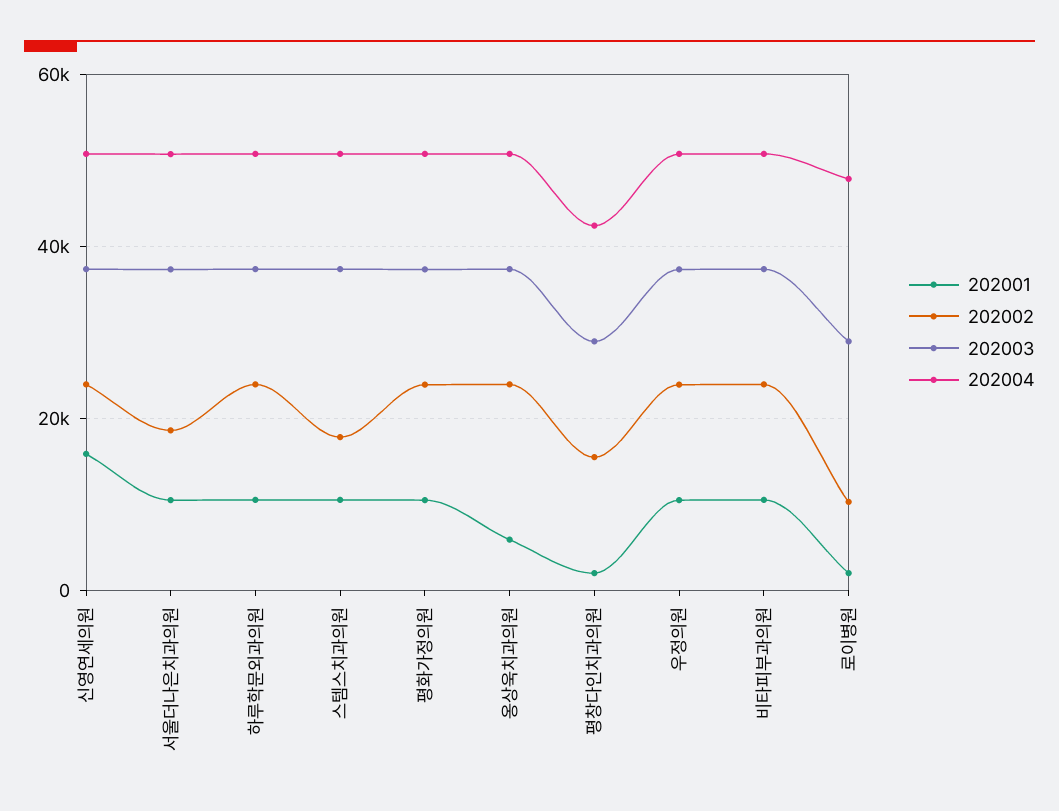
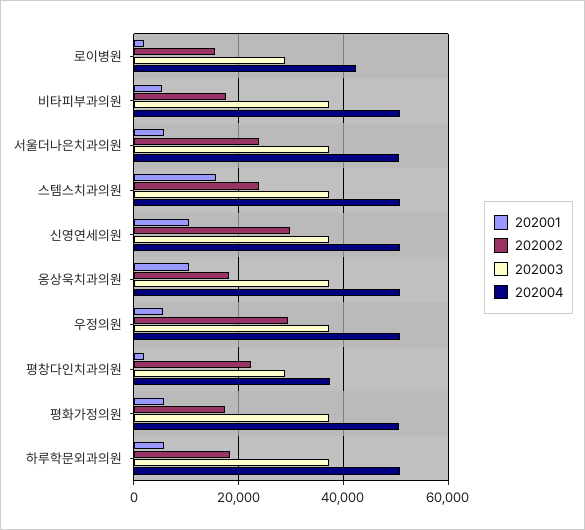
  {
    "202001": {
-     "신영연세의원": 16000,
+     "신영연세의원": 10000,
-     "서울더나은치과의원": 10000,
+     "서울더나은치과의원": 6000,
-     "하루학문외과의원": 10000,
+     "하루학문외과의원": 6000,
-     "스템스치과의원": 10000,
+     "스템스치과의원": 16000,
-     "평화가정의원": 10000,
+     "평화가정의원": 6000,
-     "옹상욱치과의원": 6000,
+     "옹상욱치과의원": 10000,
      "평창다인치과의원": 2000,
-     "우정의원": 10000,
+     "우정의원": 6000,
-     "비타피부과의원": 10000,
+     "비타피부과의원": 6000,
      "로이병원": 2000
    },
    "202002": {
-     "신영연세의원": 24000,
+     "신영연세의원": 30000,
-     "서울더나은치과의원": 18000,
+     "서울더나은치과의원": 24000,
-     "하루학문외과의원": 24000,
+     "하루학문외과의원": 18000,
-     "스템스치과의원": 18000,
+     "스템스치과의원": 24000,
-     "평화가정의원": 24000,
+     "평화가정의원": 18000,
-     "옹상욱치과의원": 24000,
+     "옹상욱치과의원": 18000,
-     "평창다인치과의원": 16000,
+     "평창다인치과의원": 22000,
-     "우정의원": 24000,
+     "우정의원": 30000,
-     "비타피부과의원": 24000,
+     "비타피부과의원": 18000,
-     "로이병원": 10000
+     "로이병원": 16000
    },
    "202003": {
      "신영연세의원": 38000,
      "서울더나은치과의원": 38000,
      "하루학문외과의원": 38000,
      "스템스치과의원": 38000,
      "평화가정의원": 38000,
      "옹상욱치과의원": 38000,
      "평창다인치과의원": 28000,
      "우정의원": 38000,
      "비타피부과의원": 38000,
      "로이병원": 28000
    },
    "202004": {
      "신영연세의원": 50000,
      "서울더나은치과의원": 50000,
      "하루학문외과의원": 50000,
      "스템스치과의원": 50000,
      "평화가정의원": 50000,
      "옹상욱치과의원": 50000,
-     "평창다인치과의원": 42000,
+     "평창다인치과의원": 38000,
      "우정의원": 50000,
      "비타피부과의원": 50000,
-     "로이병원": 48000
+     "로이병원": 42000
    }
  }

